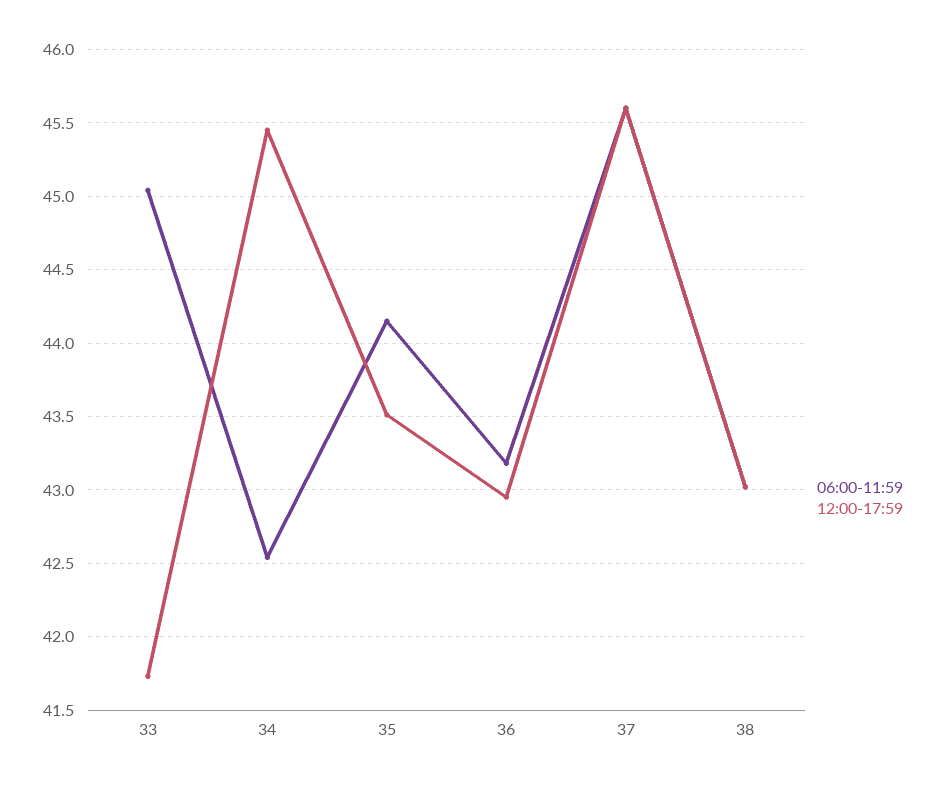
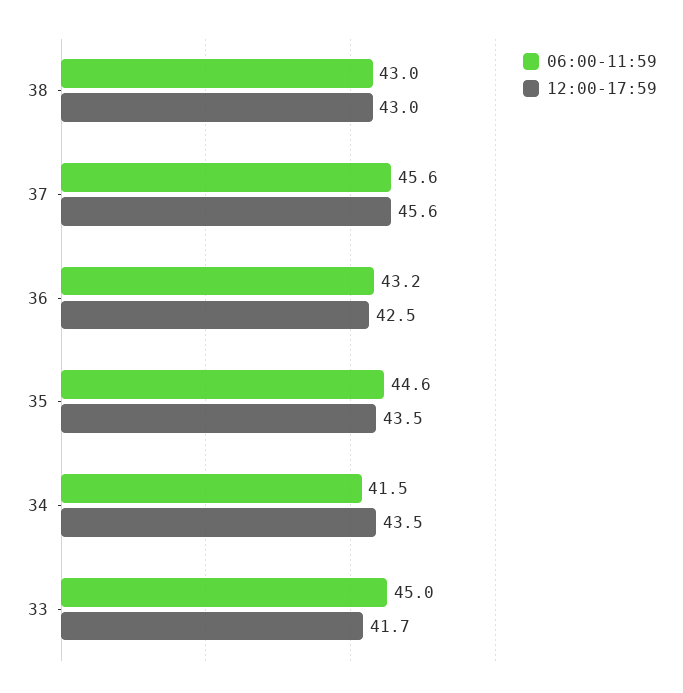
  {
    "06:00-11:59": {
      "33": 45,
-     "34": 42.55,
+     "34": 41.5,
-     "35": 44.15,
+     "35": 44.6,
      "36": 43.2,
      "37": 45.6,
      "38": 43
    },
    "12:00-17:59": {
      "33": 41.7,
-     "34": 45.45,
+     "34": 43.5,
      "35": 43.5,
-     "36": 42.95,
+     "36": 42.5,
      "37": 45.6,
      "38": 43
    }
  }

